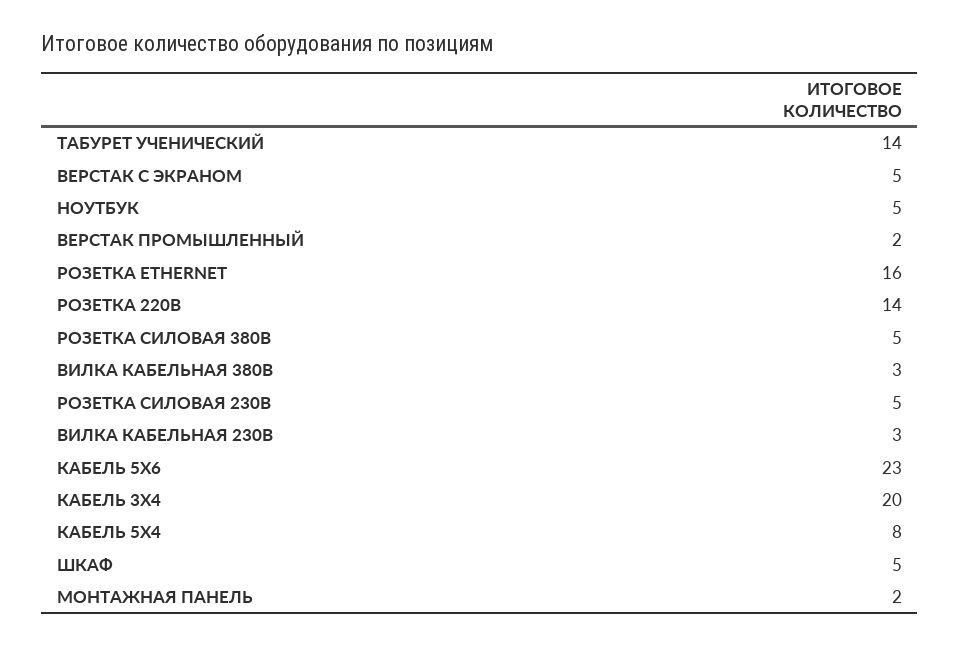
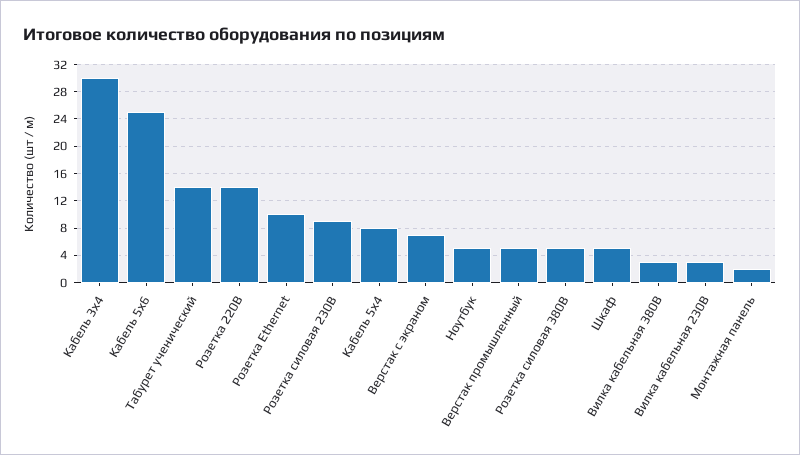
  {
    "ТАБУРЕТ УЧЕНИЧЕСКИЙ": 14,
-   "ВЕРСТАК С ЭКРАНОМ": 5,
+   "ВЕРСТАК С ЭКРАНОМ": 7,
    "НОУТБУК": 5,
-   "ВЕРСТАК ПРОМЫШЛЕННЫЙ": 2,
+   "ВЕРСТАК ПРОМЫШЛЕННЫЙ": 5,
-   "РОЗЕТКА ETHERNET": 16,
+   "РОЗЕТКА ETHERNET": 10,
    "РОЗЕТКА 220В": 14,
    "РОЗЕТКА СИЛОВАЯ 380В": 5,
    "ВИЛКА КАБЕЛЬНАЯ 380В": 3,
-   "РОЗЕТКА СИЛОВАЯ 230В": 5,
+   "РОЗЕТКА СИЛОВАЯ 230В": 9,
    "ВИЛКА КАБЕЛЬНАЯ 230В": 3,
-   "КАБЕЛЬ 5Х6": 23,
+   "КАБЕЛЬ 5Х6": 25,
-   "КАБЕЛЬ 3Х4": 20,
+   "КАБЕЛЬ 3Х4": 30,
    "КАБЕЛЬ 5Х4": 8,
    "ШКАФ": 5,
    "МОНТАЖНАЯ ПАНЕЛЬ": 2
  }

